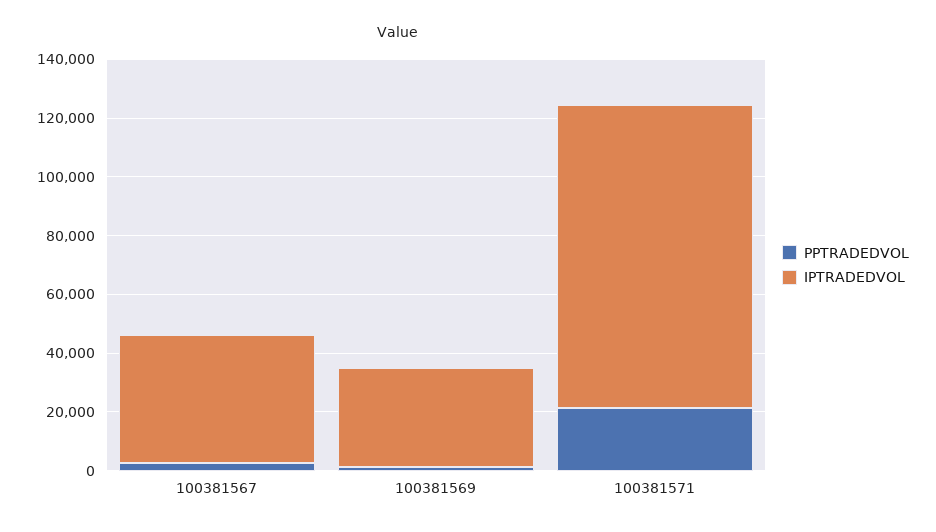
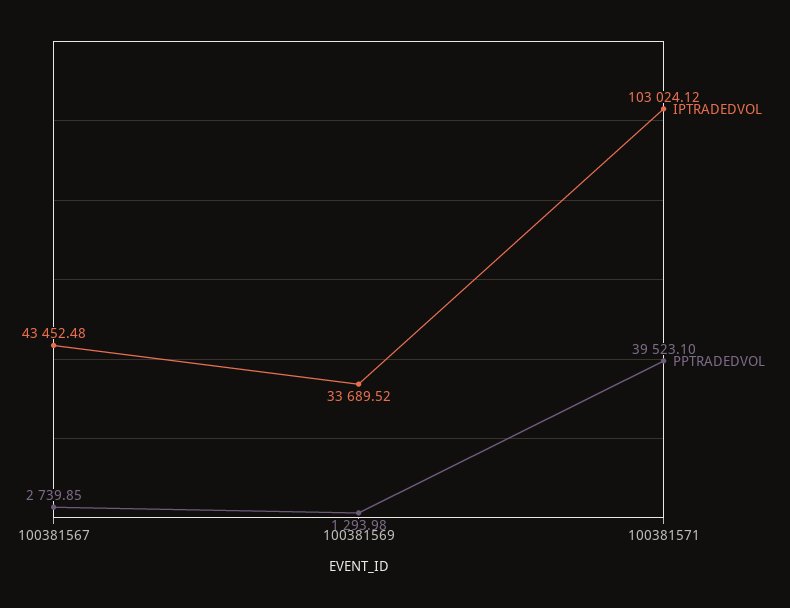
  {
    "PPTRADEDVOL": {
      "100381567": 2739.85,
      "100381569": 1293.98,
-     "100381571": 20000
+     "100381571": 39523.1
    },
    "IPTRADEDVOL": {
      "100381567": 43452.48,
      "100381569": 33689.52,
      "100381571": 103024.12
    }
  }

